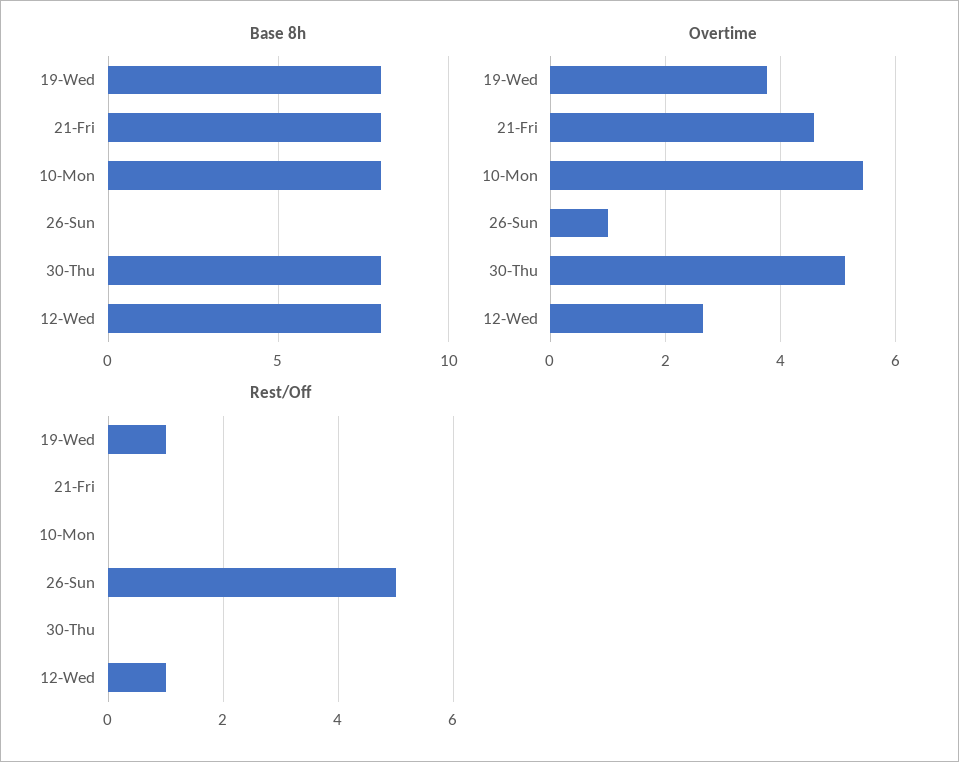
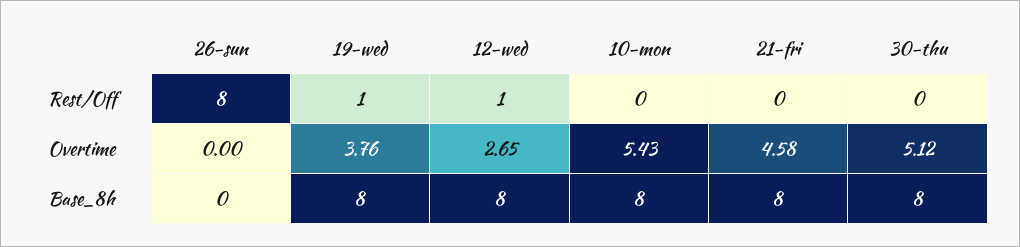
  {
    "Base 8h": {
      "19-Wed": 8,
      "21-Fri": 8,
      "10-Mon": 8,
      "26-Sun": 0,
      "30-Thu": 8,
      "12-Wed": 8
    },
    "Overtime": {
      "19-Wed": 3.76,
      "21-Fri": 4.58,
      "10-Mon": 5.43,
-     "26-Sun": 1,
+     "26-Sun": 0,
      "30-Thu": 5.12,
      "12-Wed": 2.65
    },
    "Rest/Off": {
      "19-Wed": 1,
      "21-Fri": 0,
      "10-Mon": 0,
-     "26-Sun": 5,
+     "26-Sun": 8,
      "30-Thu": 0,
      "12-Wed": 1
    }
  }

